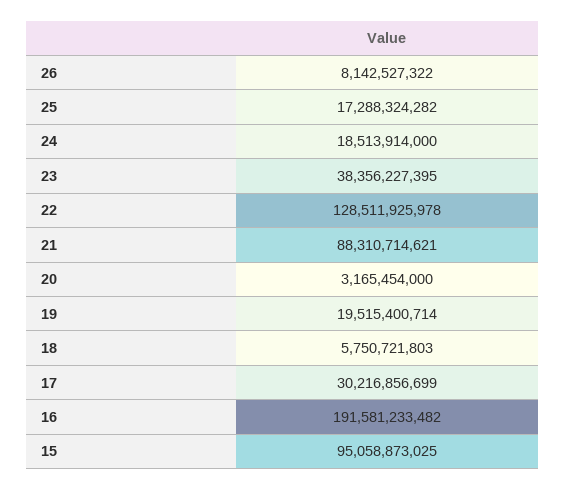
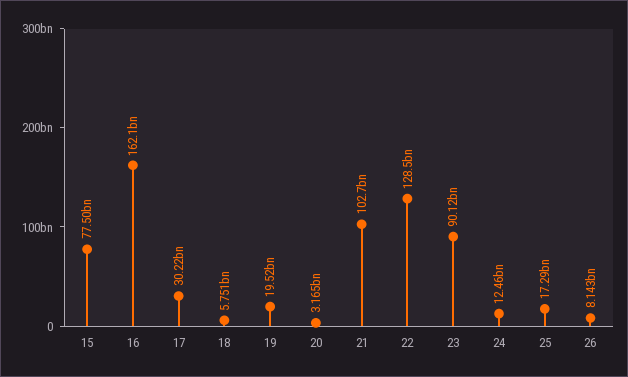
  {
    "26": 8142527322,
    "25": 17288324282,
-   "24": 18513914000,
+   "24": 12460000000,
-   "23": 38356227395,
+   "23": 90120000000,
    "22": 128511925978,
-   "21": 88310714621,
+   "21": 102700000000,
    "20": 3165454000,
    "19": 19515400714,
    "18": 5750721803,
    "17": 30216856699,
-   "16": 191581233482,
+   "16": 162100000000,
-   "15": 95058873025
+   "15": 77500000000
  }

